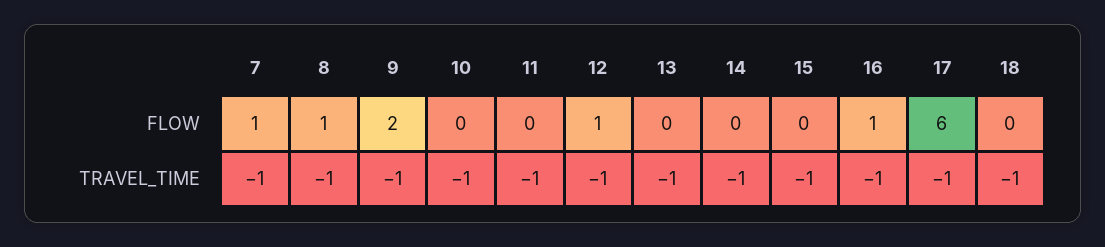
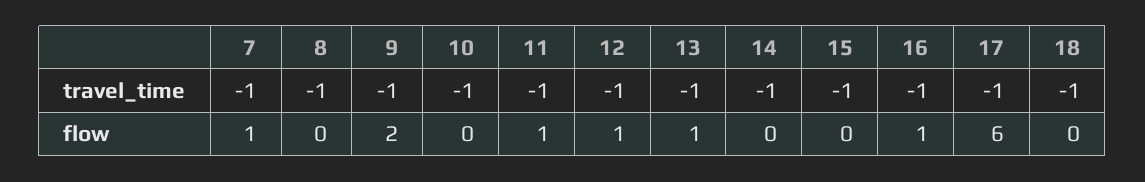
  {
    "7": {
      "FLOW": 1,
      "TRAVEL_TIME": -1
    },
    "8": {
-     "FLOW": 1,
+     "FLOW": 0,
      "TRAVEL_TIME": -1
    },
    "9": {
      "FLOW": 2,
      "TRAVEL_TIME": -1
    },
    "10": {
      "FLOW": 0,
      "TRAVEL_TIME": -1
    },
    "11": {
-     "FLOW": 0,
+     "FLOW": 1,
      "TRAVEL_TIME": -1
    },
    "12": {
      "FLOW": 1,
      "TRAVEL_TIME": -1
    },
    "13": {
-     "FLOW": 0,
+     "FLOW": 1,
      "TRAVEL_TIME": -1
    },
    "14": {
      "FLOW": 0,
      "TRAVEL_TIME": -1
    },
    "15": {
      "FLOW": 0,
      "TRAVEL_TIME": -1
    },
    "16": {
      "FLOW": 1,
      "TRAVEL_TIME": -1
    },
    "17": {
      "FLOW": 6,
      "TRAVEL_TIME": -1
    },
    "18": {
      "FLOW": 0,
      "TRAVEL_TIME": -1
    }
  }

